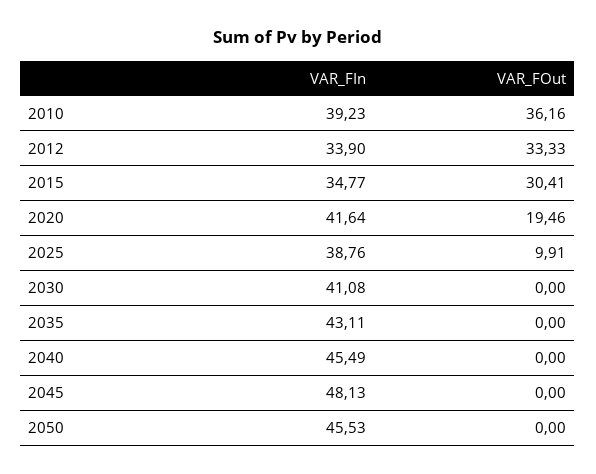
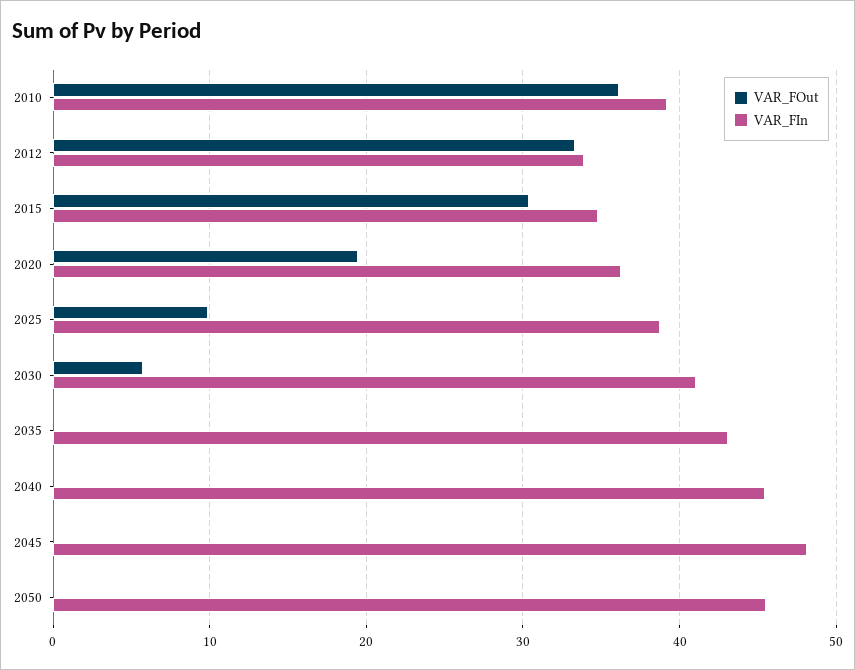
  {
    "VAR_FIn": {
      "2010": 39.23,
      "2012": 33.9,
      "2015": 34.77,
-     "2020": 41.64,
+     "2020": 36,
      "2025": 38.76,
      "2030": 41.08,
      "2035": 43.11,
      "2040": 45.49,
      "2045": 48.13,
      "2050": 45.53
    },
    "VAR_FOut": {
      "2010": 36.16,
      "2012": 33.33,
      "2015": 30.41,
      "2020": 19.46,
      "2025": 9.91,
-     "2030": 0,
+     "2030": 6,
      "2035": 0,
      "2040": 0,
      "2045": 0,
      "2050": 0
    }
  }

